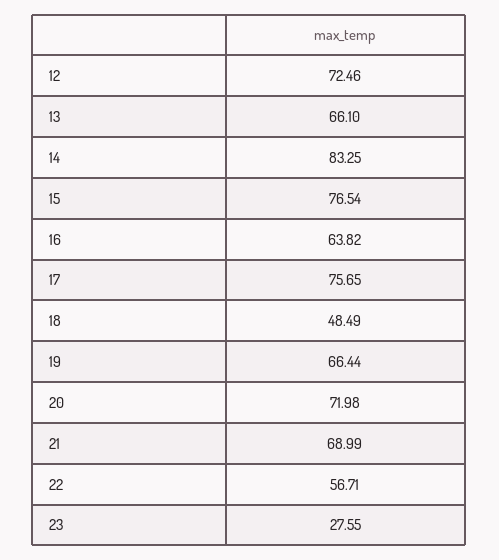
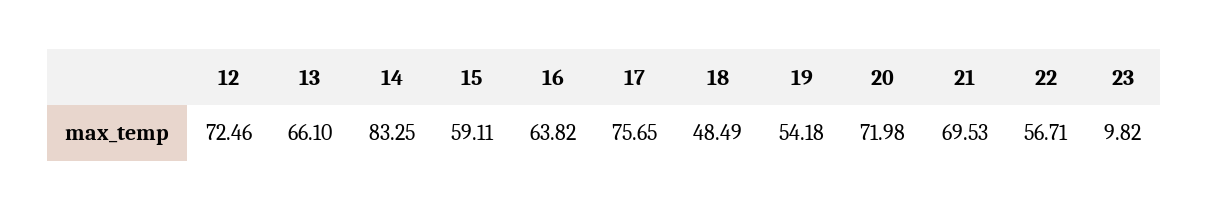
  {
    "12": 72.46,
    "13": 66.1,
    "14": 83.25,
-   "15": 76.54,
+   "15": 59.11,
    "16": 63.82,
    "17": 75.65,
    "18": 48.49,
-   "19": 66.44,
+   "19": 54.18,
    "20": 71.98,
-   "21": 68.99,
+   "21": 69.53,
    "22": 56.71,
-   "23": 27.55
+   "23": 9.82
  }

